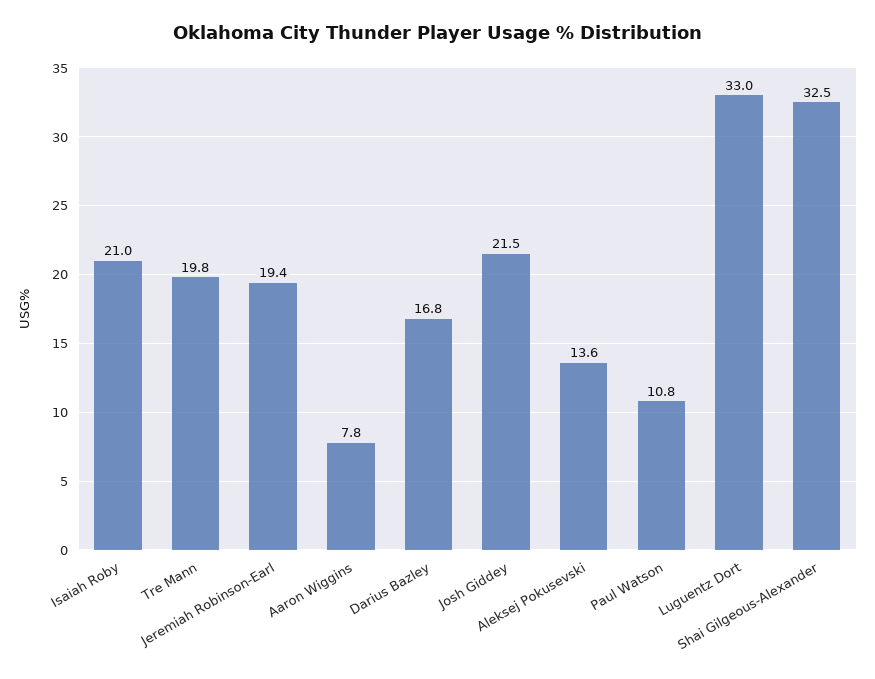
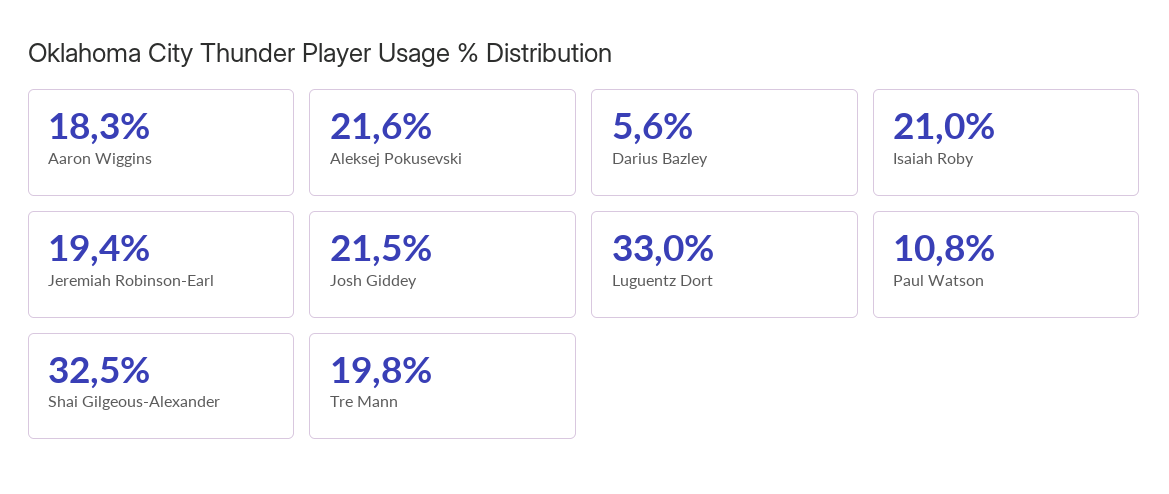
  {
    "Isaiah Roby": 21,
    "Tre Mann": 19.8,
    "Jeremiah Robinson-Earl": 19.4,
-   "Aaron Wiggins": 7.8,
+   "Aaron Wiggins": 18.3,
-   "Darius Bazley": 16.8,
+   "Darius Bazley": 5.6,
    "Josh Giddey": 21.5,
-   "Aleksej Pokusevski": 13.6,
+   "Aleksej Pokusevski": 21.6,
    "Paul Watson": 10.8,
    "Luguentz Dort": 33,
    "Shai Gilgeous-Alexander": 32.5
  }

